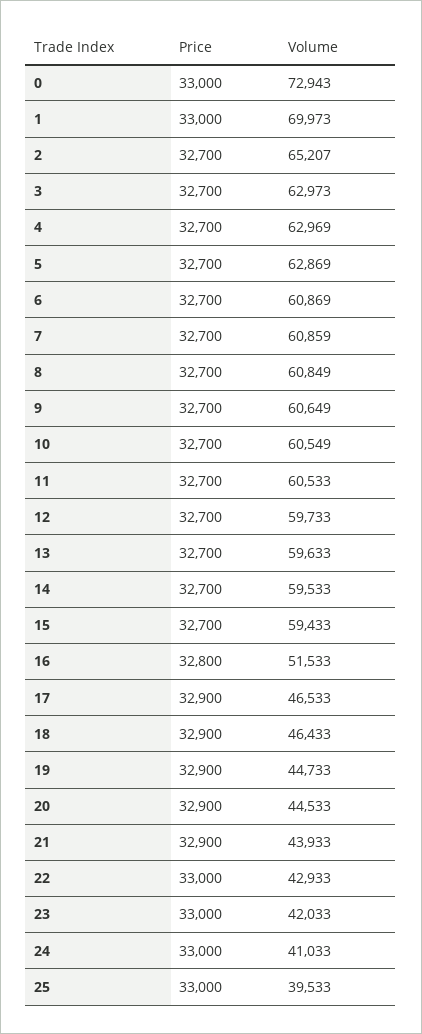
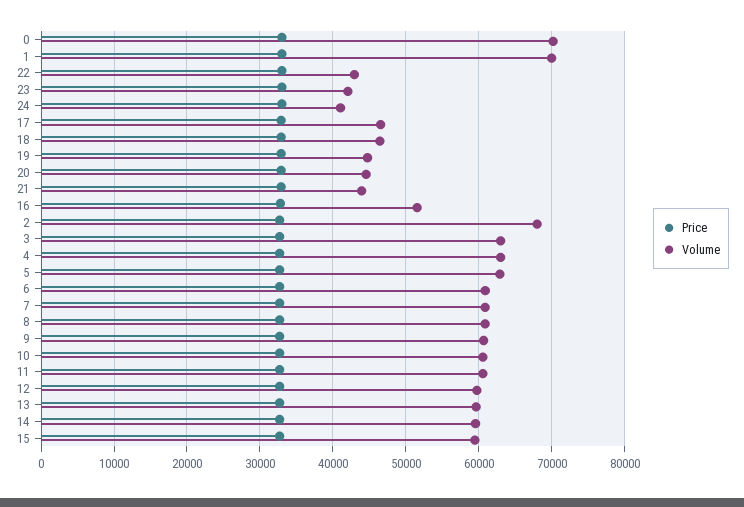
  {
    "Price": {
      "0": 33000,
      "1": 33000,
      "2": 32700,
      "3": 32700,
      "4": 32700,
      "5": 32700,
      "6": 32700,
      "7": 32700,
      "8": 32700,
      "9": 32700,
      "10": 32700,
      "11": 32700,
      "12": 32700,
      "13": 32700,
      "14": 32700,
      "15": 32700,
      "16": 32800,
      "17": 32900,
      "18": 32900,
      "19": 32900,
      "20": 32900,
      "21": 32900,
      "22": 33000,
      "23": 33000,
-     "24": 33000,
+     "24": 33000
-     "25": 33000
    },
    "Volume": {
-     "0": 72943,
+     "0": 70000,
      "1": 69973,
-     "2": 65207,
+     "2": 68000,
      "3": 62973,
      "4": 62969,
      "5": 62869,
      "6": 60869,
      "7": 60859,
      "8": 60849,
      "9": 60649,
      "10": 60549,
      "11": 60533,
      "12": 59733,
      "13": 59633,
      "14": 59533,
      "15": 59433,
      "16": 51533,
      "17": 46533,
      "18": 46433,
      "19": 44733,
      "20": 44533,
      "21": 43933,
      "22": 42933,
      "23": 42033,
-     "24": 41033,
+     "24": 41033
-     "25": 39533
    }
  }

